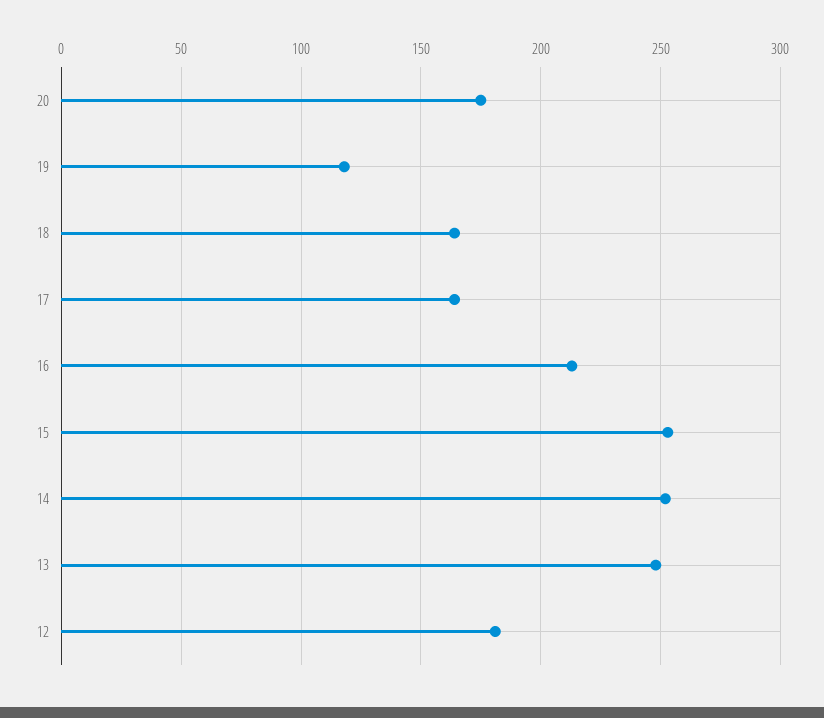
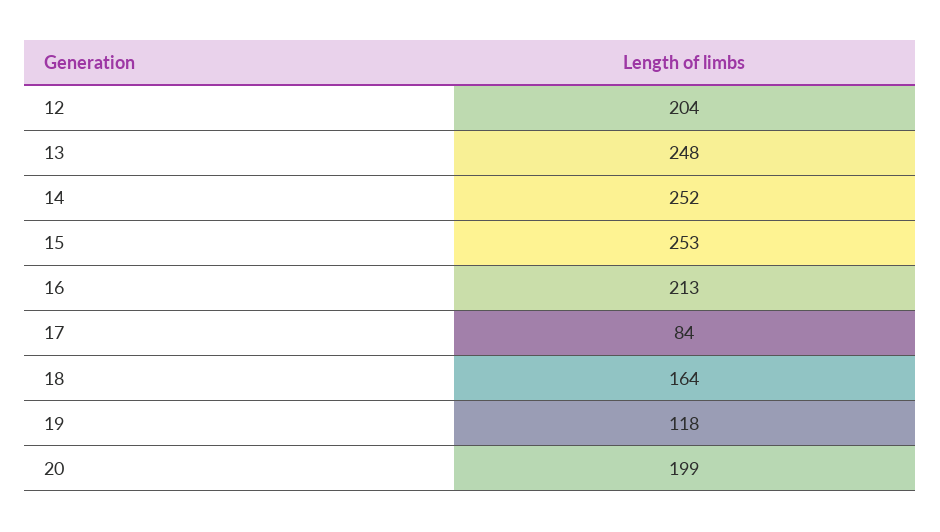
  {
-   "20": 175,
+   "20": 199,
    "19": 118,
    "18": 164,
-   "17": 165,
+   "17": 84,
    "16": 213,
    "15": 253,
    "14": 252,
    "13": 248,
-   "12": 180
+   "12": 204
  }

